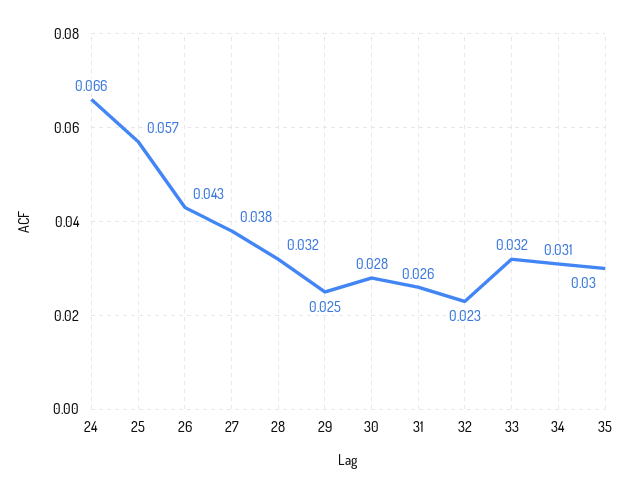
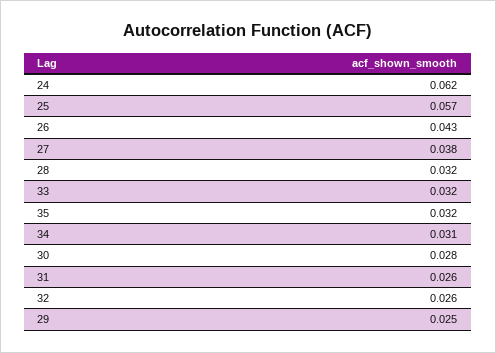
  {
-   "24": 0.066,
+   "24": 0.062,
    "25": 0.057,
    "26": 0.043,
    "27": 0.038,
    "28": 0.032,
    "29": 0.025,
    "30": 0.028,
    "31": 0.026,
-   "32": 0.023,
+   "32": 0.026,
    "33": 0.032,
    "34": 0.031,
-   "35": 0.03
+   "35": 0.032
  }

